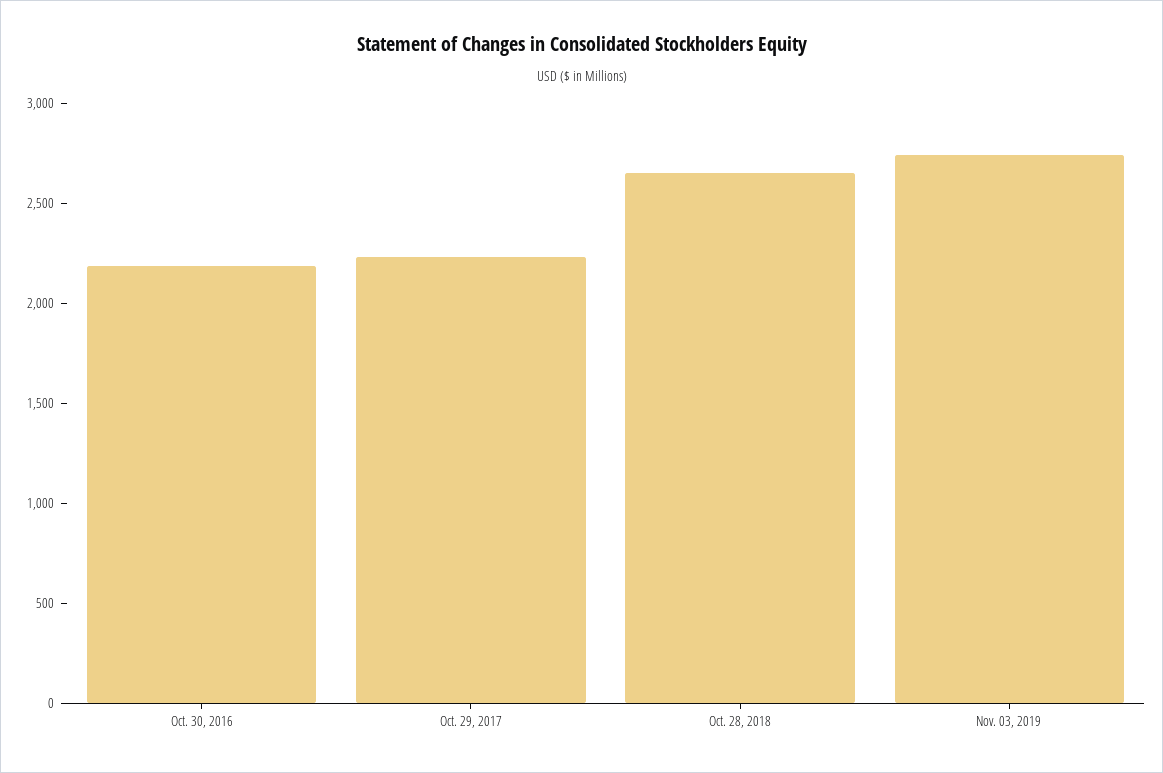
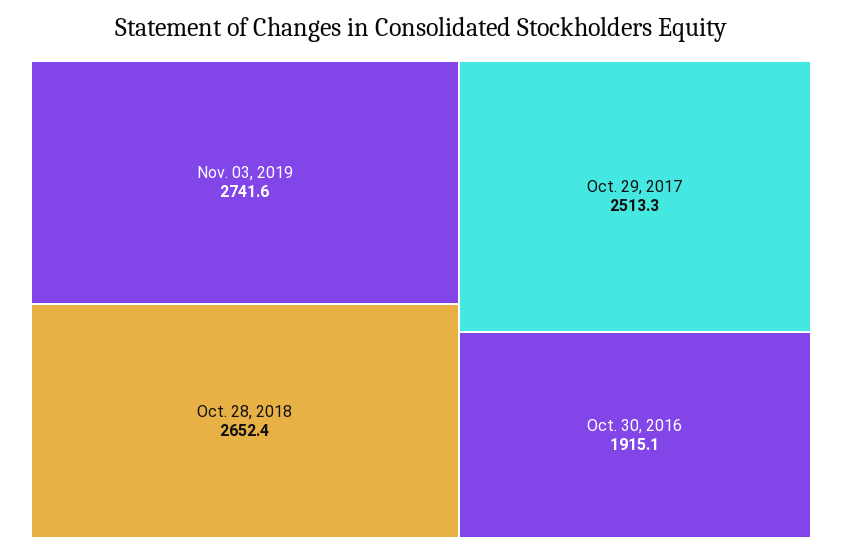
  {
-   "Oct. 30, 2016": 2200,
+   "Oct. 30, 2016": 1915.1,
-   "Oct. 29, 2017": 2200,
+   "Oct. 29, 2017": 2513.3,
    "Oct. 28, 2018": 2652.4,
    "Nov. 03, 2019": 2741.6
  }

